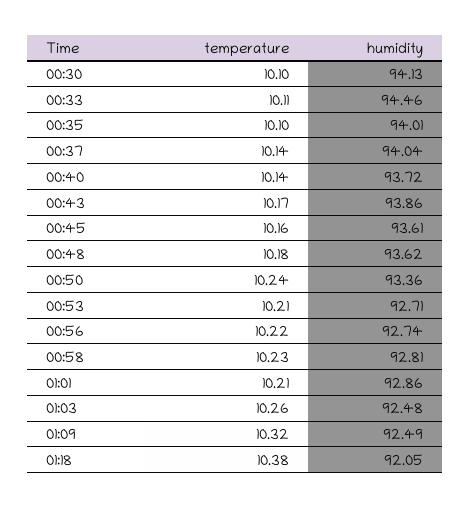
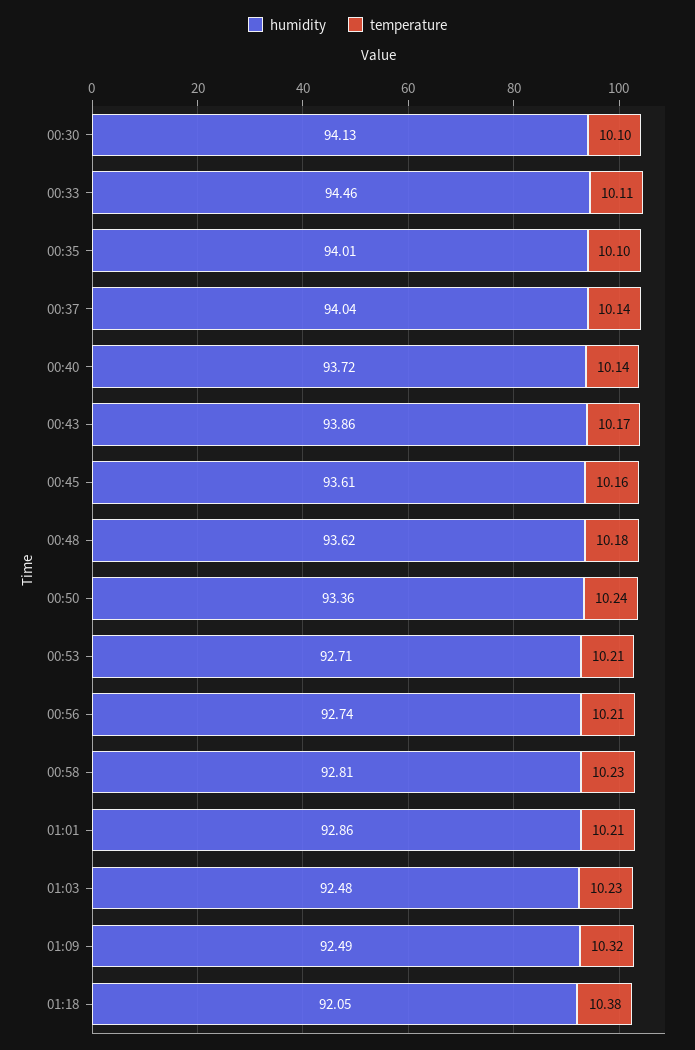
  {
    "temperature": {
      "00:30": 10.1,
      "00:33": 10.11,
      "00:35": 10.1,
      "00:37": 10.14,
      "00:40": 10.14,
      "00:43": 10.17,
      "00:45": 10.16,
      "00:48": 10.18,
      "00:50": 10.24,
      "00:53": 10.21,
-     "00:56": 10.22,
+     "00:56": 10.21,
      "00:58": 10.23,
      "01:01": 10.21,
-     "01:03": 10.26,
+     "01:03": 10.23,
      "01:09": 10.32,
      "01:18": 10.38
    },
    "humidity": {
      "00:30": 94.13,
      "00:33": 94.46,
      "00:35": 94.01,
      "00:37": 94.04,
      "00:40": 93.72,
      "00:43": 93.86,
      "00:45": 93.61,
      "00:48": 93.62,
      "00:50": 93.36,
      "00:53": 92.71,
      "00:56": 92.74,
      "00:58": 92.81,
      "01:01": 92.86,
      "01:03": 92.48,
      "01:09": 92.49,
      "01:18": 92.05
    }
  }

